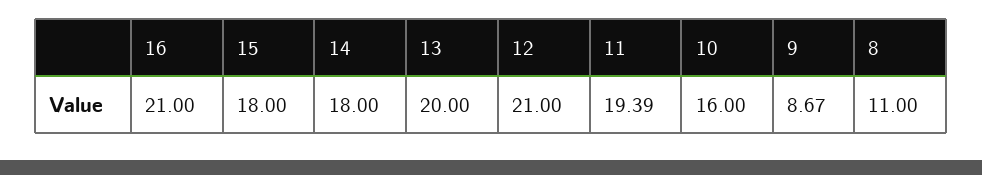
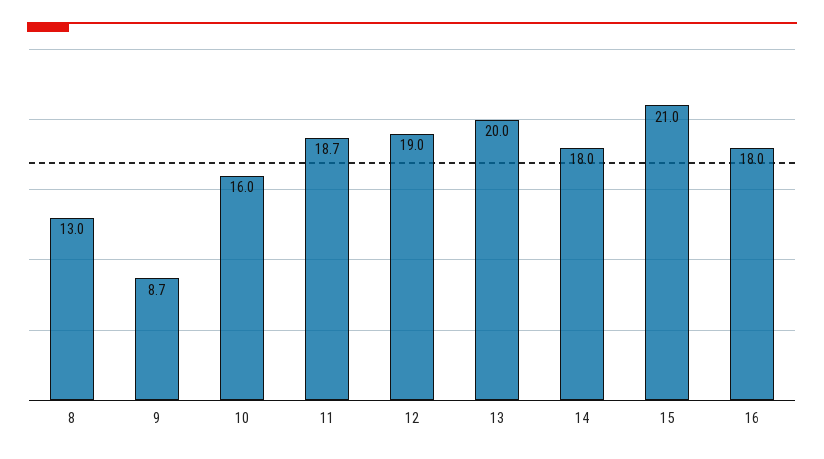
  {
-   "16": 21,
+   "16": 18,
-   "15": 18,
+   "15": 21,
    "14": 18,
    "13": 20,
-   "12": 21,
+   "12": 19,
-   "11": 19.39,
+   "11": 18.7,
    "10": 16,
    "9": 8.67,
-   "8": 11
+   "8": 13
  }

